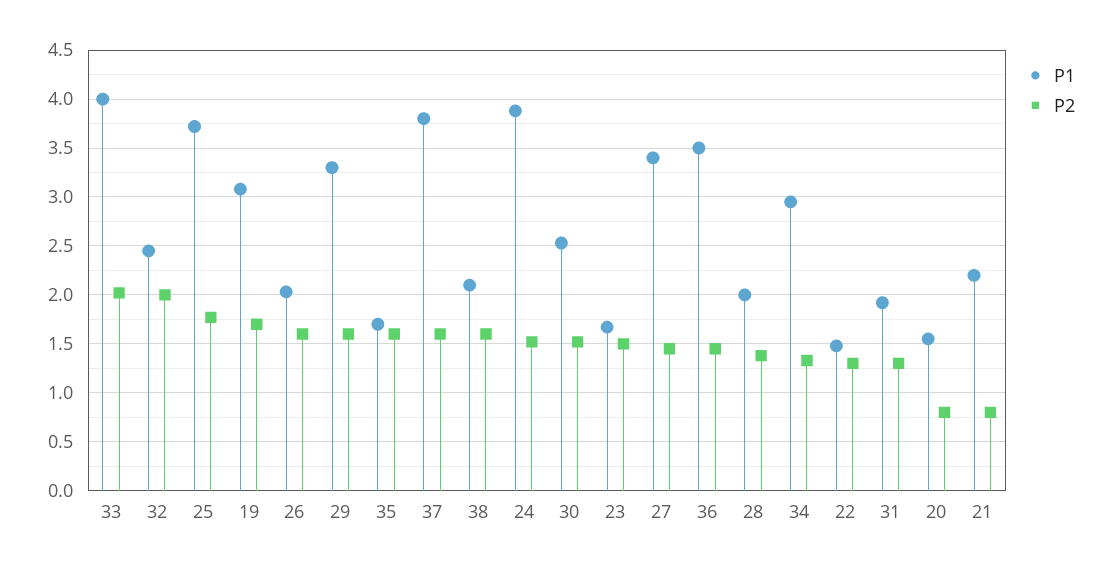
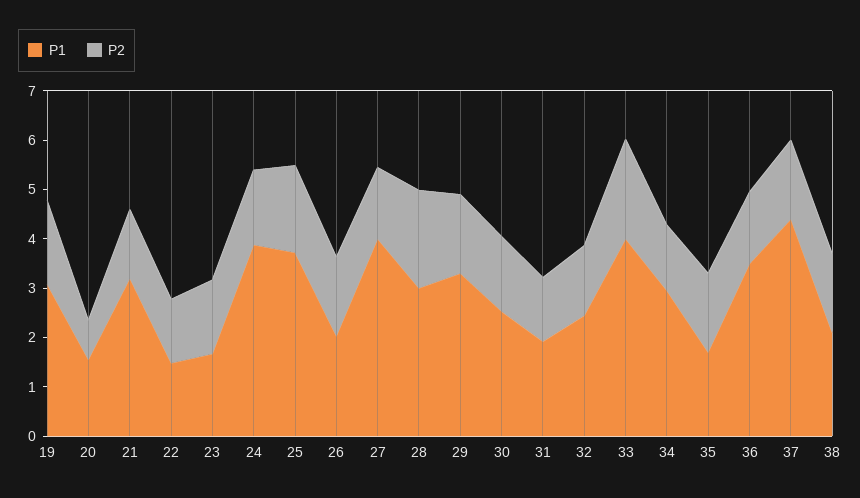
  {
    "P1": {
      "33": 4,
      "32": 2.5,
      "25": 3.7,
      "19": 3.1,
      "26": 2,
      "29": 3.3,
      "35": 1.7,
-     "37": 3.8,
+     "37": 4.4,
      "38": 2.1,
      "24": 3.9,
      "30": 2.5,
      "23": 1.7,
-     "27": 3.4,
+     "27": 4,
      "36": 3.5,
-     "28": 2,
+     "28": 3,
      "34": 3,
      "22": 1.5,
      "31": 1.9,
      "20": 1.6,
-     "21": 2.2
+     "21": 3.2
    },
    "P2": {
      "33": 2,
-     "32": 2,
+     "32": 1.4,
      "25": 1.8,
      "19": 1.7,
      "26": 1.6,
      "29": 1.6,
      "35": 1.6,
      "37": 1.6,
      "38": 1.6,
      "24": 1.5,
      "30": 1.5,
      "23": 1.5,
      "27": 1.5,
      "36": 1.5,
-     "28": 1.4,
+     "28": 2,
      "34": 1.3,
      "22": 1.3,
      "31": 1.3,
      "20": 0.8,
-     "21": 0.8
+     "21": 1.4
    }
  }

